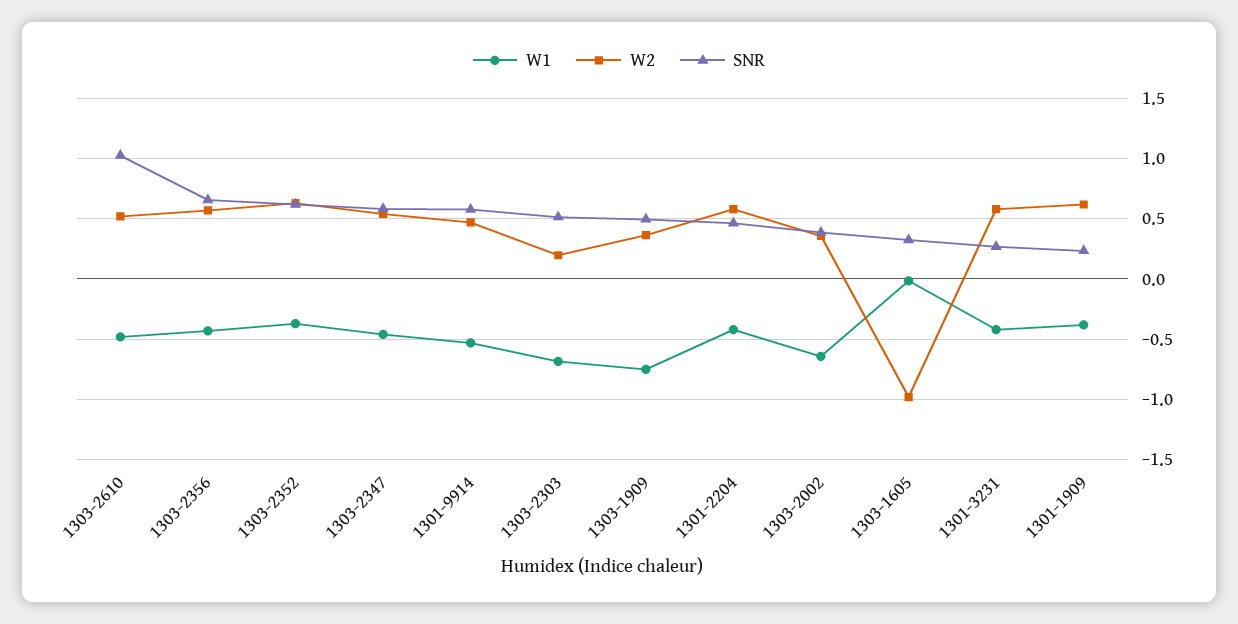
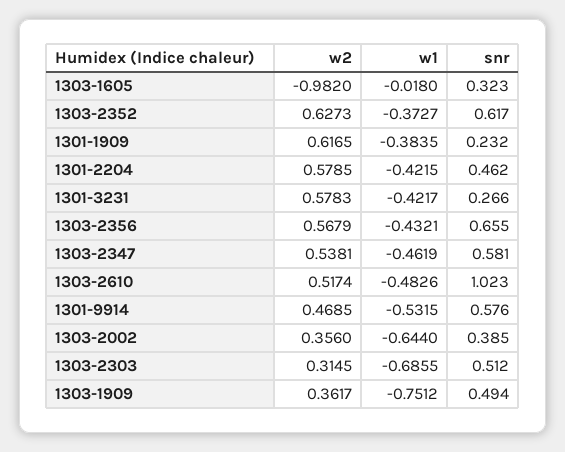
  {
    "W1": {
      "1303-2610": -0.4826,
      "1303-2356": -0.4321,
      "1303-2352": -0.3727,
      "1303-2347": -0.4619,
      "1301-9914": -0.5315,
      "1303-2303": -0.6855,
      "1303-1909": -0.7512,
      "1301-2204": -0.4215,
      "1303-2002": -0.644,
      "1303-1605": -0.018,
      "1301-3231": -0.4217,
      "1301-1909": -0.3835
    },
    "W2": {
      "1303-2610": 0.5174,
      "1303-2356": 0.5679,
      "1303-2352": 0.6273,
      "1303-2347": 0.5381,
      "1301-9914": 0.4685,
-     "1303-2303": 0.2,
+     "1303-2303": 0.3145,
      "1303-1909": 0.3617,
      "1301-2204": 0.5785,
      "1303-2002": 0.356,
      "1303-1605": -0.982,
      "1301-3231": 0.5783,
      "1301-1909": 0.6165
    },
    "SNR": {
      "1303-2610": 1.023,
      "1303-2356": 0.655,
      "1303-2352": 0.617,
      "1303-2347": 0.581,
      "1301-9914": 0.576,
      "1303-2303": 0.512,
      "1303-1909": 0.494,
      "1301-2204": 0.462,
      "1303-2002": 0.385,
      "1303-1605": 0.323,
      "1301-3231": 0.266,
      "1301-1909": 0.232
    }
  }

